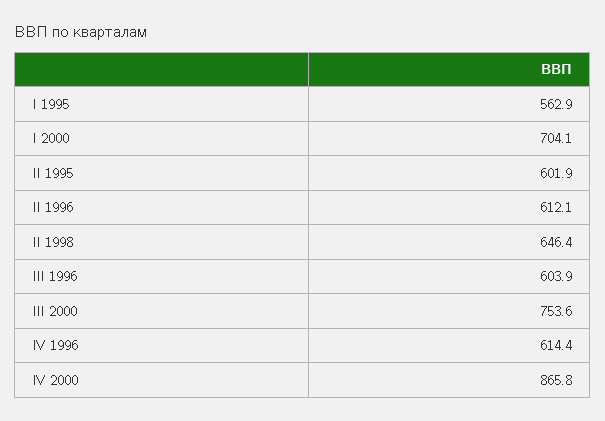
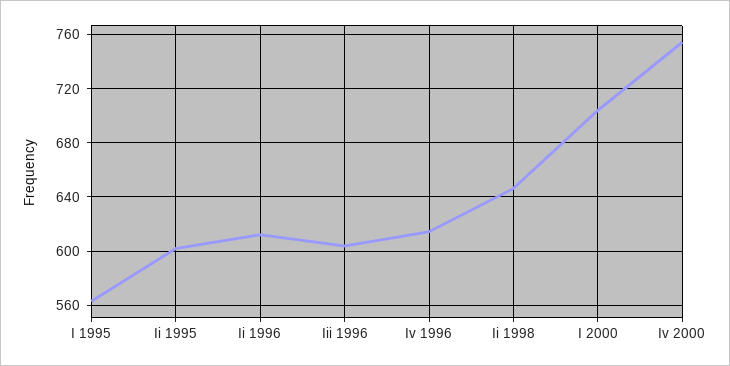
  {
    "I 1995": 562.9,
    "I 2000": 704.1,
    "II 1995": 601.9,
    "II 1996": 612.1,
    "II 1998": 646.4,
    "III 1996": 603.9,
-   "III 2000": 753.6,
    "IV 1996": 614.4,
-   "IV 2000": 865.8
+   "IV 2000": 755
  }

